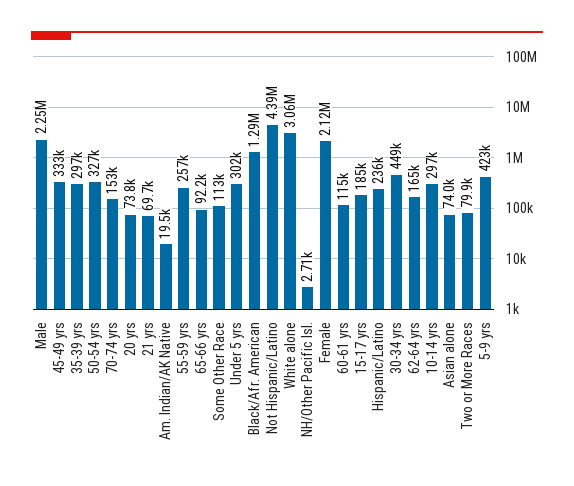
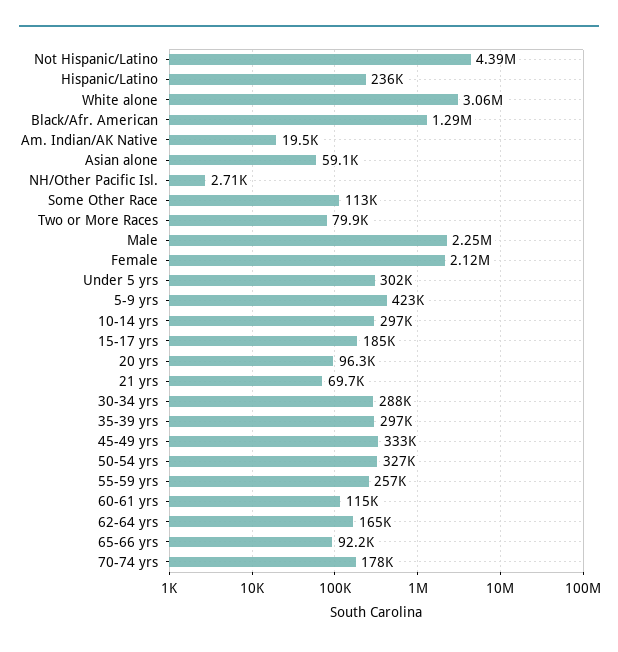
  {
    "Male": 2250000,
    "45-49 yrs": 333000,
    "35-39 yrs": 297000,
    "50-54 yrs": 327000,
-   "70-74 yrs": 153000,
+   "70-74 yrs": 178000,
-   "20 yrs": 73800,
+   "20 yrs": 96300,
    "21 yrs": 69700,
    "Am. Indian/AK Native": 19500,
    "55-59 yrs": 257000,
    "65-66 yrs": 92200,
    "Some Other Race": 113000,
    "Under 5 yrs": 302000,
    "Black/Afr. American": 1290000,
    "Not Hispanic/Latino": 4390000,
    "White alone": 3060000,
    "NH/Other Pacific Isl.": 2710,
    "Female": 2120000,
    "60-61 yrs": 115000,
    "15-17 yrs": 185000,
    "Hispanic/Latino": 236000,
-   "30-34 yrs": 449000,
+   "30-34 yrs": 288000,
    "62-64 yrs": 165000,
    "10-14 yrs": 297000,
-   "Asian alone": 74000,
+   "Asian alone": 59100,
    "Two or More Races": 79900,
    "5-9 yrs": 423000
  }

